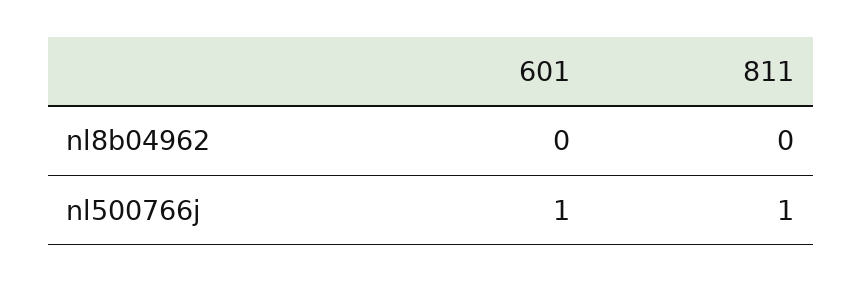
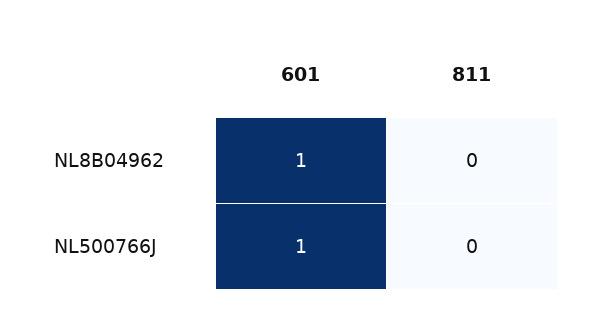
  {
    "601": {
-     "nl8b04962": 0,
+     "nl8b04962": 1,
      "nl500766j": 1
    },
    "811": {
      "nl8b04962": 0,
-     "nl500766j": 1
+     "nl500766j": 0
    }
  }

